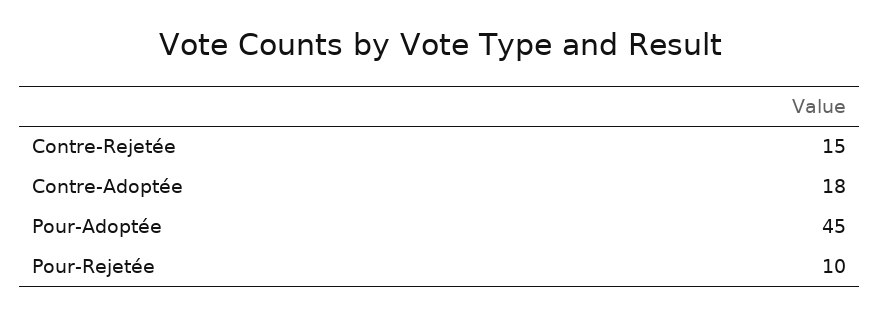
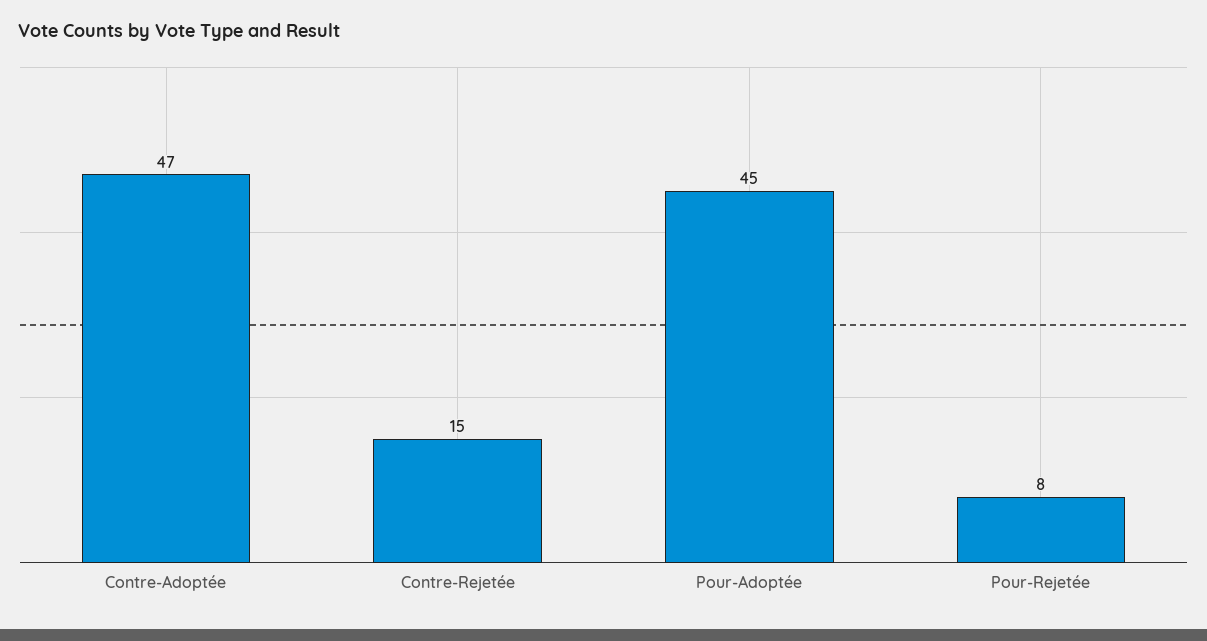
  {
    "Contre-Rejetée": 15,
-   "Contre-Adoptée": 18,
+   "Contre-Adoptée": 47,
    "Pour-Adoptée": 45,
-   "Pour-Rejetée": 10
+   "Pour-Rejetée": 8
  }

